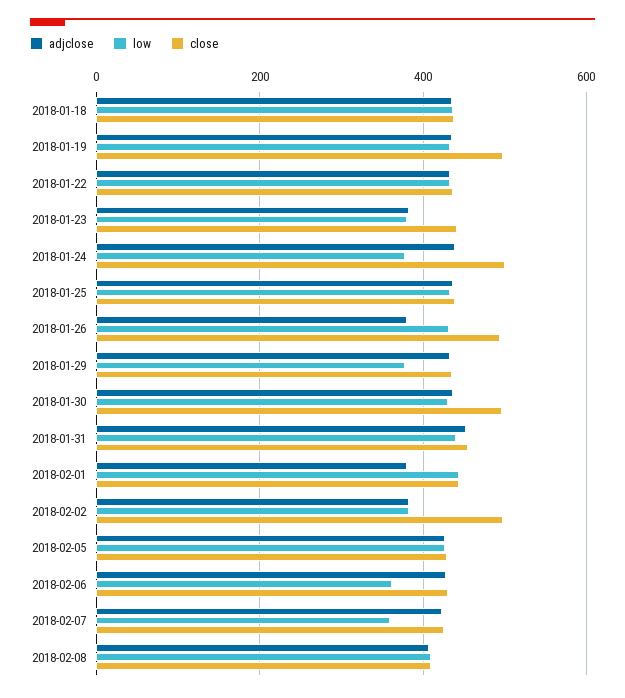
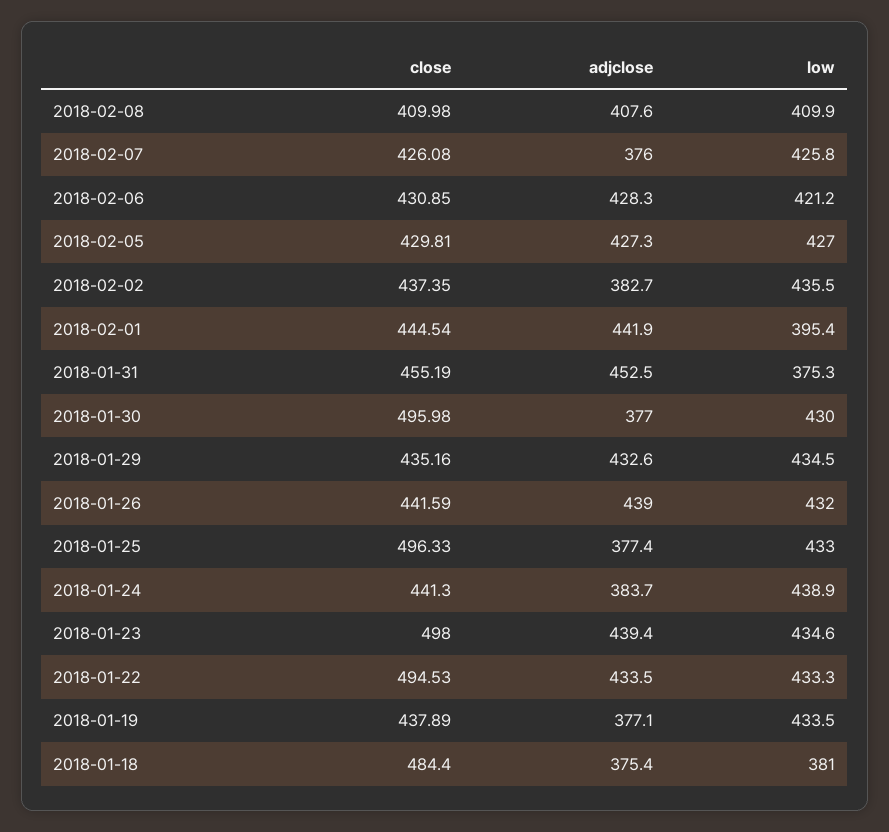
  {
    "adjclose": {
-     "2018-01-18": 440,
+     "2018-01-18": 375.4,
-     "2018-01-19": 440,
+     "2018-01-19": 377.1,
      "2018-01-22": 433.5,
-     "2018-01-23": 380,
+     "2018-01-23": 439.4,
-     "2018-01-24": 440,
+     "2018-01-24": 383.7,
-     "2018-01-25": 440,
+     "2018-01-25": 377.4,
-     "2018-01-26": 380,
+     "2018-01-26": 439,
      "2018-01-29": 432.6,
-     "2018-01-30": 440,
+     "2018-01-30": 377,
      "2018-01-31": 452.5,
-     "2018-02-01": 380,
+     "2018-02-01": 441.9,
      "2018-02-02": 382.7,
      "2018-02-05": 427.3,
      "2018-02-06": 428.3,
-     "2018-02-07": 420,
+     "2018-02-07": 376,
      "2018-02-08": 407.6
    },
    "low": {
-     "2018-01-18": 440,
+     "2018-01-18": 381,
      "2018-01-19": 433.5,
      "2018-01-22": 433.3,
-     "2018-01-23": 380,
+     "2018-01-23": 434.6,
-     "2018-01-24": 380,
+     "2018-01-24": 438.9,
      "2018-01-25": 433,
      "2018-01-26": 432,
-     "2018-01-29": 380,
+     "2018-01-29": 434.5,
      "2018-01-30": 430,
-     "2018-01-31": 440,
+     "2018-01-31": 375.3,
-     "2018-02-01": 440,
+     "2018-02-01": 395.4,
-     "2018-02-02": 380,
+     "2018-02-02": 435.5,
      "2018-02-05": 427,
-     "2018-02-06": 360,
+     "2018-02-06": 421.2,
-     "2018-02-07": 360,
+     "2018-02-07": 425.8,
      "2018-02-08": 409.9
    },
    "close": {
-     "2018-01-18": 440,
+     "2018-01-18": 484.4,
-     "2018-01-19": 500,
+     "2018-01-19": 437.89,
-     "2018-01-22": 440,
+     "2018-01-22": 494.53,
-     "2018-01-23": 440,
+     "2018-01-23": 498,
-     "2018-01-24": 500,
+     "2018-01-24": 441.3,
-     "2018-01-25": 440,
+     "2018-01-25": 496.33,
-     "2018-01-26": 500,
+     "2018-01-26": 441.59,
      "2018-01-29": 435.16,
      "2018-01-30": 495.98,
      "2018-01-31": 455.19,
      "2018-02-01": 444.54,
-     "2018-02-02": 500,
+     "2018-02-02": 437.35,
      "2018-02-05": 429.81,
      "2018-02-06": 430.85,
      "2018-02-07": 426.08,
      "2018-02-08": 409.98
    }
  }

